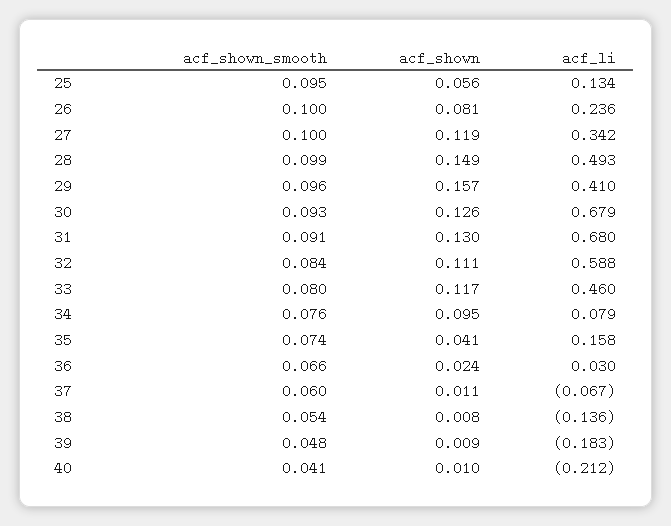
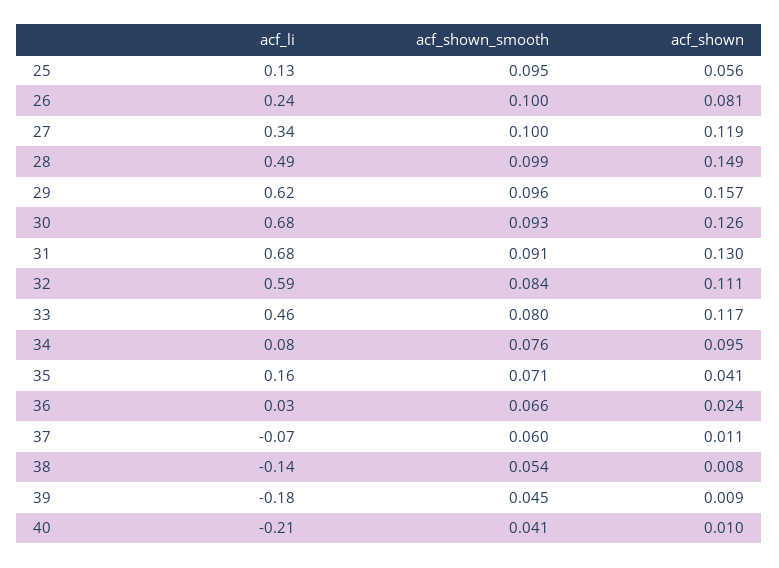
  {
    "acf_shown_smooth": {
      "25": 0.095,
      "26": 0.1,
      "27": 0.1,
      "28": 0.099,
      "29": 0.096,
      "30": 0.093,
      "31": 0.091,
      "32": 0.084,
      "33": 0.08,
      "34": 0.076,
-     "35": 0.074,
+     "35": 0.071,
      "36": 0.066,
      "37": 0.06,
      "38": 0.054,
-     "39": 0.048,
+     "39": 0.045,
      "40": 0.041
    },
    "acf_shown": {
      "25": 0.056,
      "26": 0.081,
      "27": 0.119,
      "28": 0.149,
      "29": 0.157,
      "30": 0.126,
      "31": 0.13,
      "32": 0.111,
      "33": 0.117,
      "34": 0.095,
      "35": 0.041,
      "36": 0.024,
      "37": 0.011,
      "38": 0.008,
      "39": 0.009,
      "40": 0.01
    },
    "acf_li": {
      "25": 0.134,
      "26": 0.236,
      "27": 0.342,
      "28": 0.493,
-     "29": 0.41,
+     "29": 0.62,
      "30": 0.679,
      "31": 0.68,
      "32": 0.588,
      "33": 0.46,
      "34": 0.079,
      "35": 0.158,
      "36": 0.03,
      "37": -0.067,
      "38": -0.136,
      "39": -0.183,
      "40": -0.212
    }
  }

